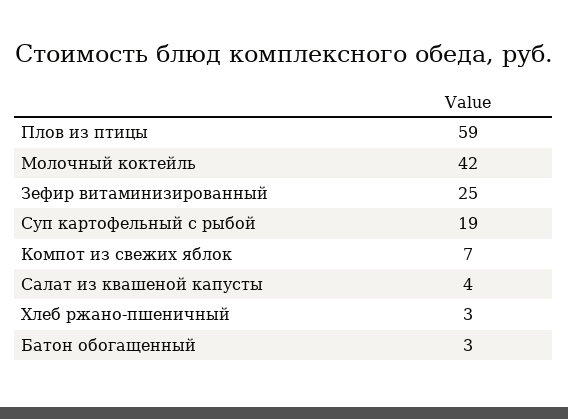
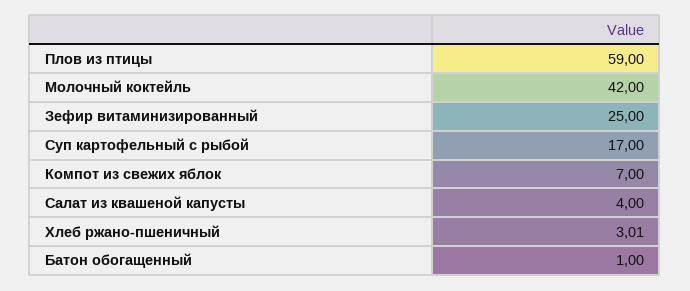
  {
    "Плов из птицы": 59,
    "Молочный коктейль": 42,
    "Зефир витаминизированный": 25,
-   "Суп картофельный с рыбой": 19,
+   "Суп картофельный с рыбой": 17,
    "Компот из свежих яблок": 7,
    "Салат из квашеной капусты": 4,
-   "Хлеб ржано-пшеничный": 3,
+   "Хлеб ржано-пшеничный": 3.01,
-   "Батон обогащенный": 3
+   "Батон обогащенный": 1
  }

